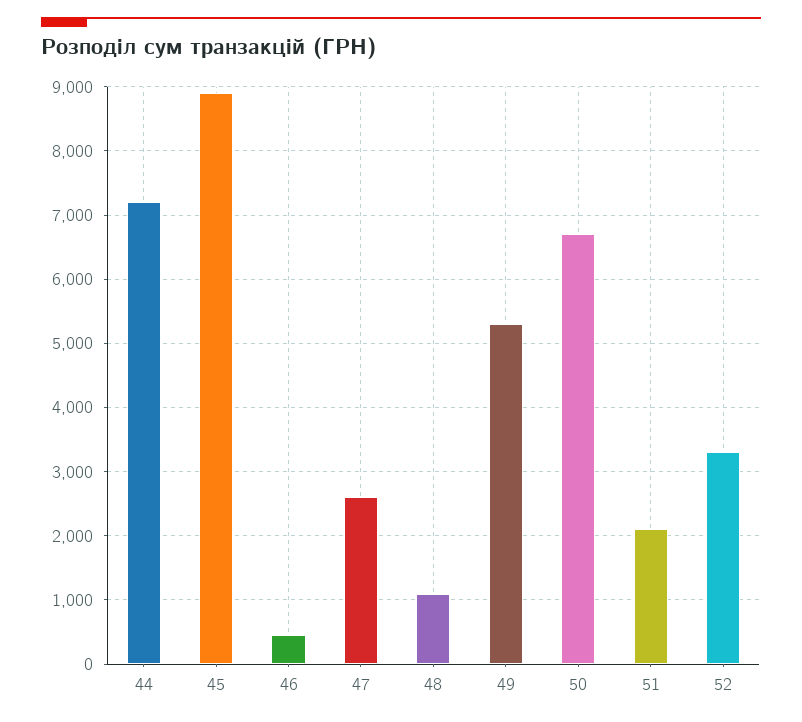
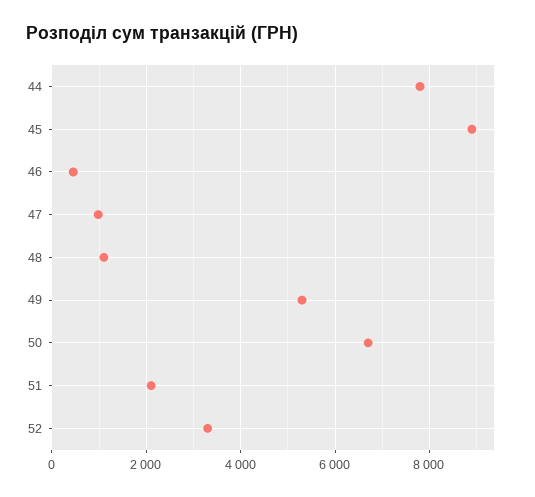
  {
-   "44": 7200,
+   "44": 7800,
    "45": 8900,
    "46": 500,
-   "47": 2600,
+   "47": 1000,
    "48": 1100,
    "49": 5300,
    "50": 6700,
    "51": 2100,
    "52": 3300
  }

